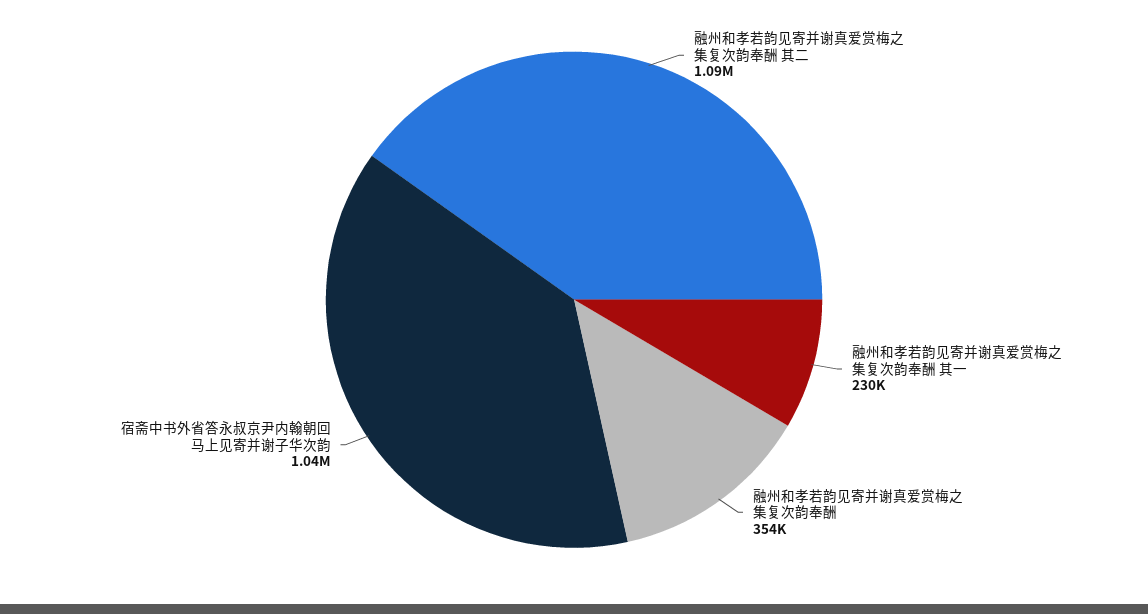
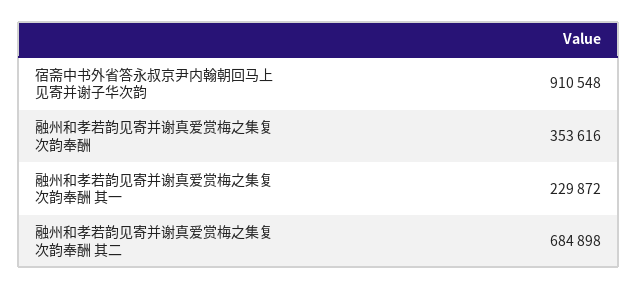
  {
-   "融州和孝若韵见寄并谢真爱赏梅之集复次韵奉酬 其二": 1090000,
+   "融州和孝若韵见寄并谢真爱赏梅之集复次韵奉酬 其二": 684898,
    "融州和孝若韵见寄并谢真爱赏梅之集复次韵奉酬 其一": 229872,
    "融州和孝若韵见寄并谢真爱赏梅之集复次韵奉酬": 353616,
-   "宿斋中书外省答永叔京尹内翰朝回马上见寄并谢子华次韵": 1040000
+   "宿斋中书外省答永叔京尹内翰朝回马上见寄并谢子华次韵": 910548
  }

